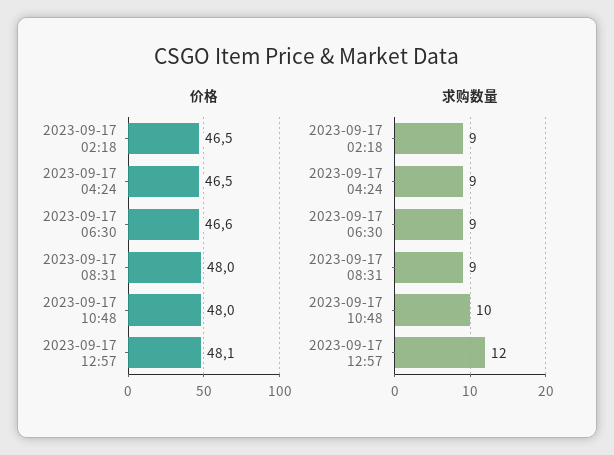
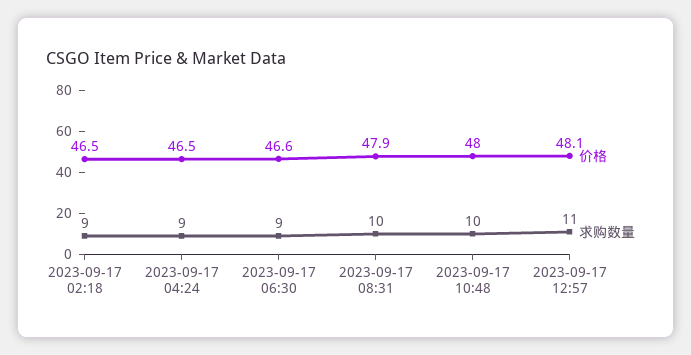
  {
    "价格": {
      "2023-09-17 02:18": 46.5,
      "2023-09-17 04:24": 46.5,
      "2023-09-17 06:30": 46.6,
-     "2023-09-17 08:31": 48,
+     "2023-09-17 08:31": 47.9,
      "2023-09-17 10:48": 48,
      "2023-09-17 12:57": 48.1
    },
    "求购数量": {
      "2023-09-17 02:18": 9,
      "2023-09-17 04:24": 9,
      "2023-09-17 06:30": 9,
-     "2023-09-17 08:31": 9,
+     "2023-09-17 08:31": 10,
      "2023-09-17 10:48": 10,
-     "2023-09-17 12:57": 12
+     "2023-09-17 12:57": 11
    }
  }

